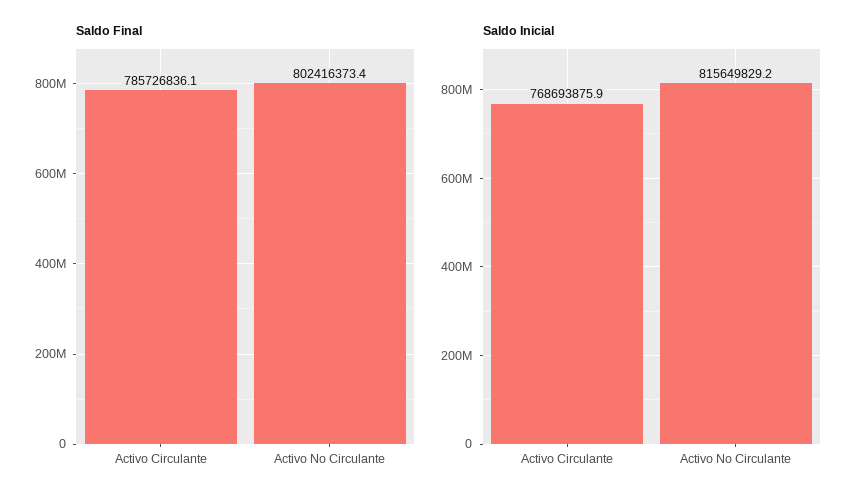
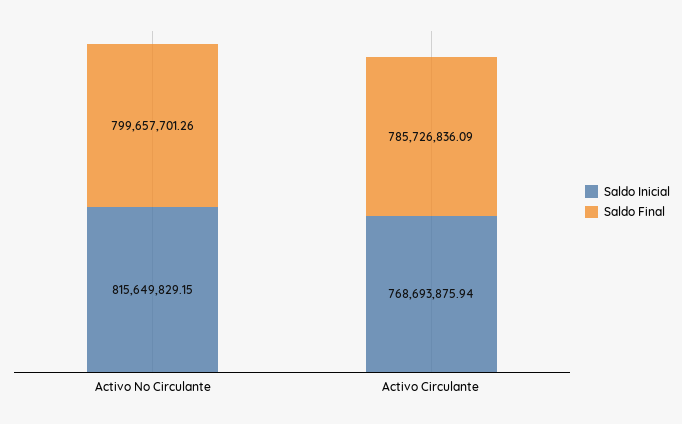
  {
    "Saldo Final": {
      "Activo Circulante": 785726836.09,
-     "Activo No Circulante": 802416373.4
+     "Activo No Circulante": 799657701.26
    },
    "Saldo Inicial": {
      "Activo Circulante": 768693875.94,
      "Activo No Circulante": 815649829.15
    }
  }

